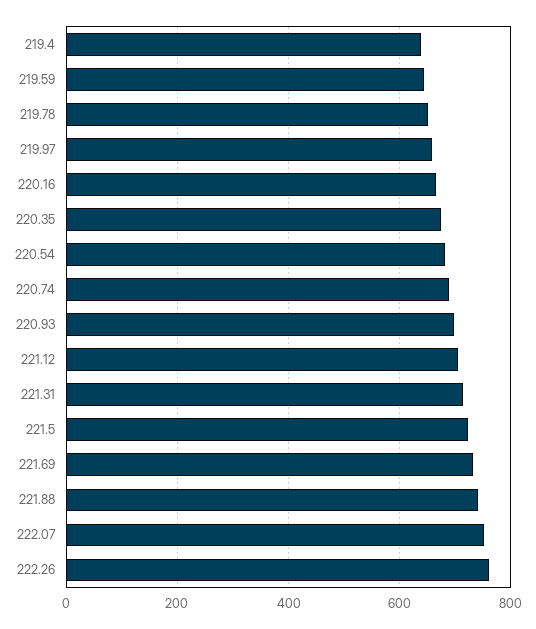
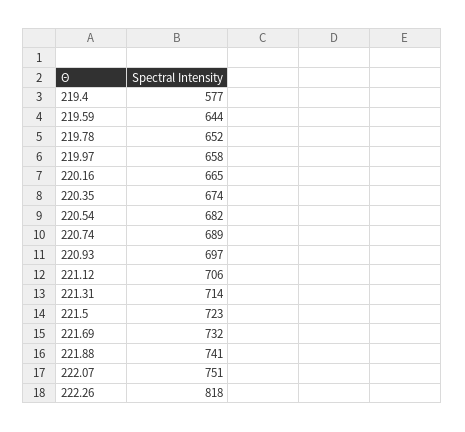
  {
-   "219.4": 640,
+   "219.4": 577,
    "219.59": 644,
    "219.78": 652,
    "219.97": 658,
    "220.16": 665,
    "220.35": 674,
    "220.54": 682,
    "220.74": 689,
    "220.93": 697,
    "221.12": 706,
    "221.31": 714,
    "221.5": 723,
    "221.69": 732,
    "221.88": 741,
    "222.07": 751,
-   "222.26": 760
+   "222.26": 818
  }

